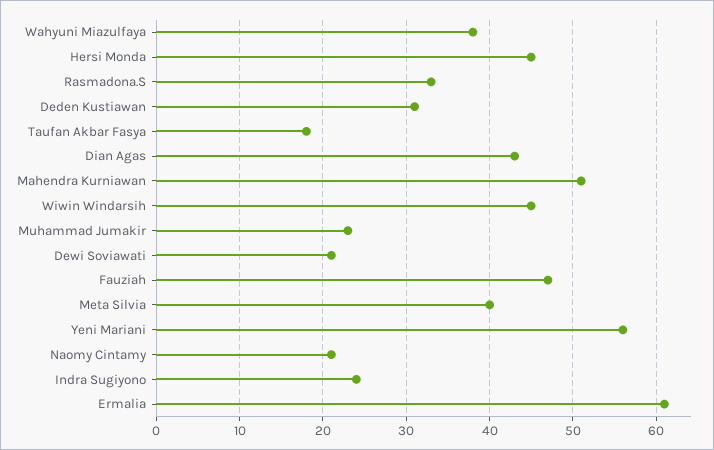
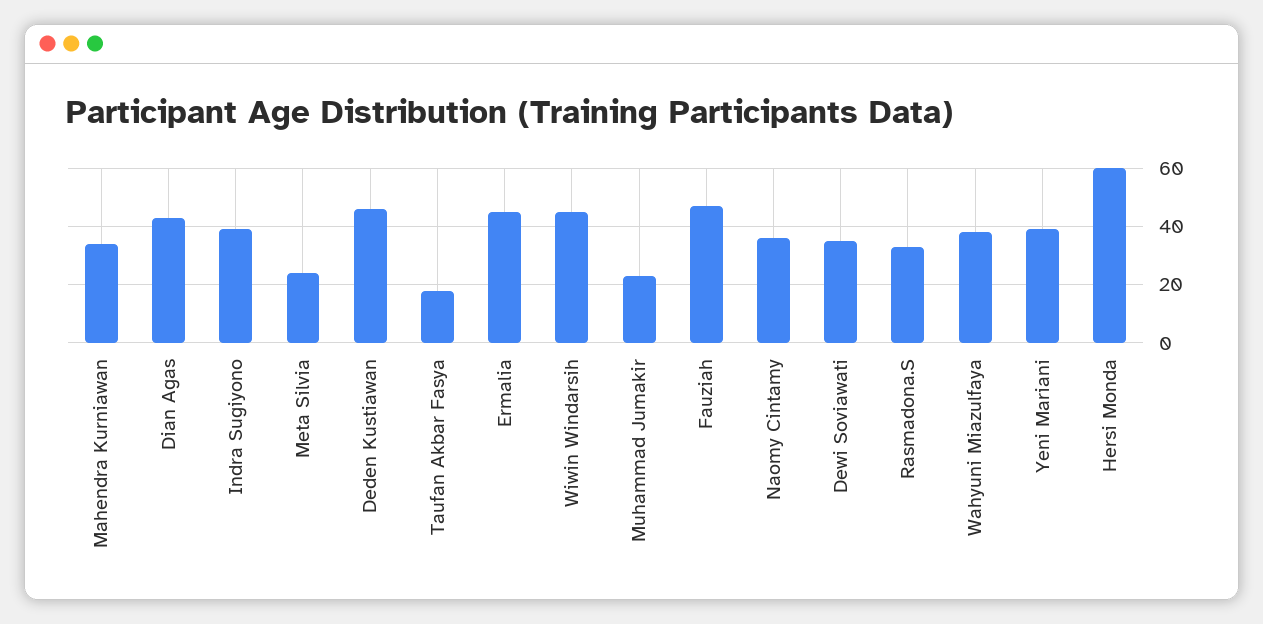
  {
    "Wahyuni Miazulfaya": 38,
-   "Hersi Monda": 45,
+   "Hersi Monda": 60,
    "Rasmadona.S": 33,
-   "Deden Kustiawan": 31,
+   "Deden Kustiawan": 45,
    "Taufan Akbar Fasya": 18,
    "Dian Agas": 43,
-   "Mahendra Kurniawan": 51,
+   "Mahendra Kurniawan": 35,
    "Wiwin Windarsih": 45,
    "Muhammad Jumakir": 23,
-   "Dewi Soviawati": 21,
+   "Dewi Soviawati": 35,
    "Fauziah": 47,
-   "Meta Silvia": 40,
+   "Meta Silvia": 25,
-   "Yeni Mariani": 56,
+   "Yeni Mariani": 40,
-   "Naomy Cintamy": 21,
+   "Naomy Cintamy": 35,
-   "Indra Sugiyono": 24,
+   "Indra Sugiyono": 40,
-   "Ermalia": 61
+   "Ermalia": 45
  }

